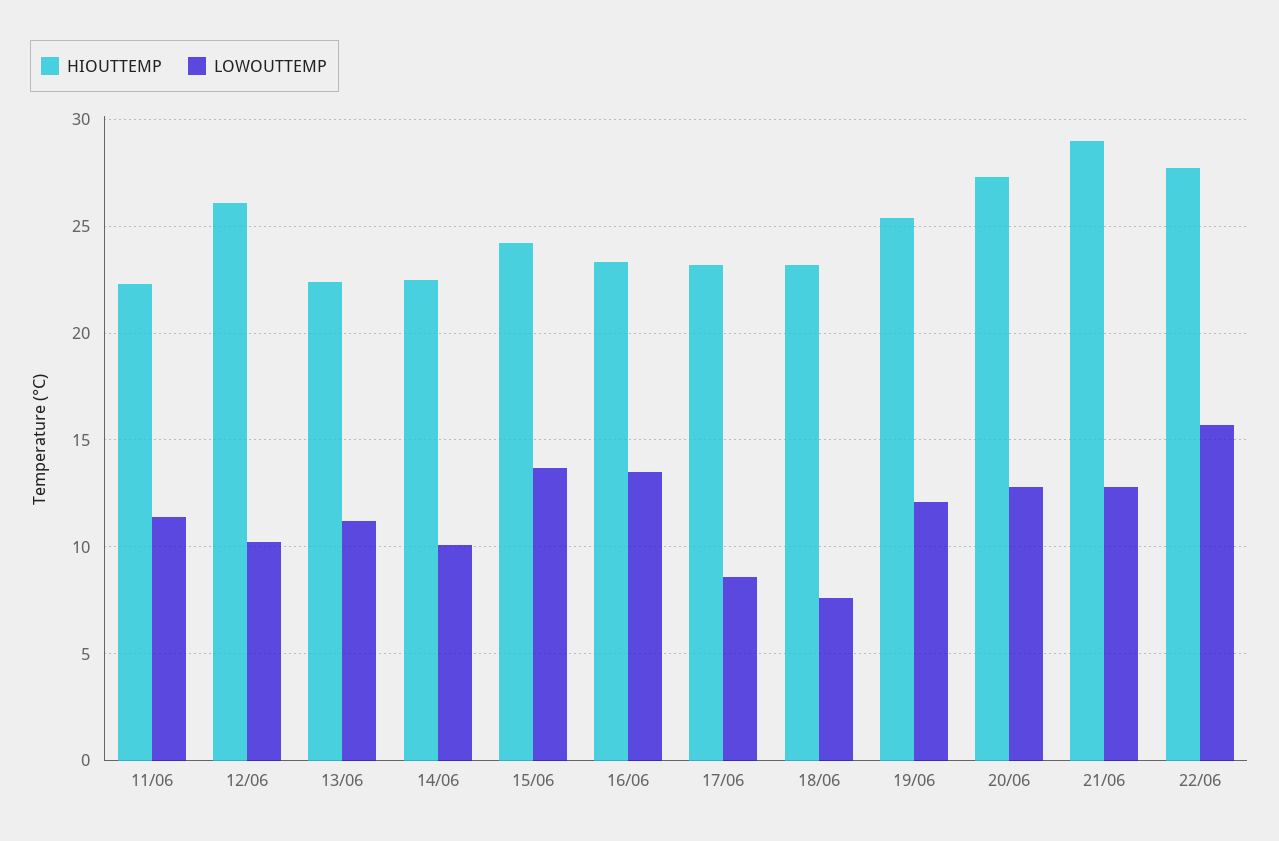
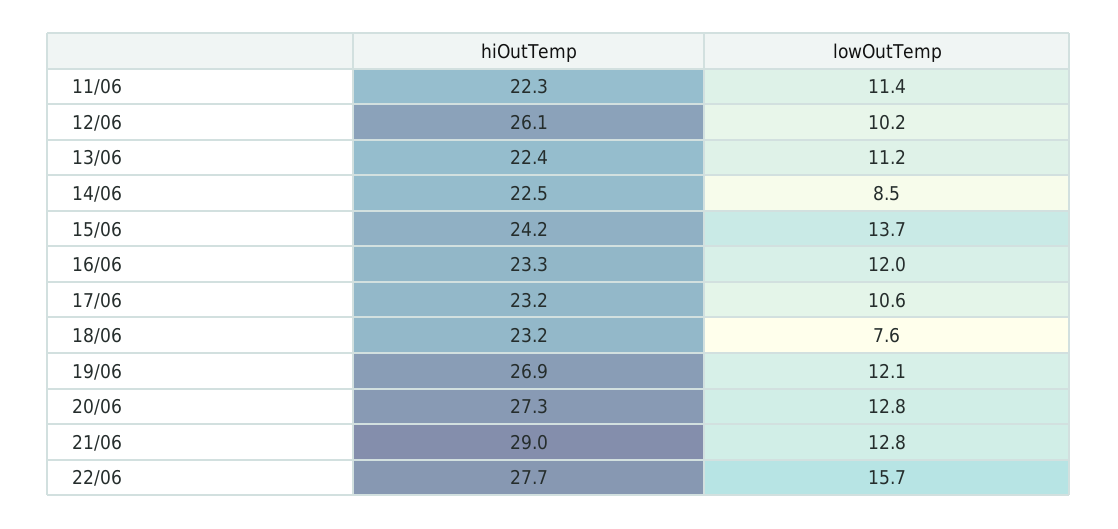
  {
    "HIOUTTEMP": {
      "11/06": 22.3,
      "12/06": 26.1,
      "13/06": 22.4,
      "14/06": 22.5,
      "15/06": 24.2,
      "16/06": 23.3,
      "17/06": 23.2,
      "18/06": 23.2,
-     "19/06": 25.5,
+     "19/06": 26.9,
      "20/06": 27.3,
      "21/06": 29,
      "22/06": 27.7
    },
    "LOWOUTTEMP": {
      "11/06": 11.4,
      "12/06": 10.2,
      "13/06": 11.2,
-     "14/06": 10,
+     "14/06": 8.5,
      "15/06": 13.7,
-     "16/06": 13.5,
+     "16/06": 12,
-     "17/06": 8.5,
+     "17/06": 10.6,
      "18/06": 7.6,
      "19/06": 12.1,
      "20/06": 12.8,
      "21/06": 12.8,
      "22/06": 15.7
    }
  }

